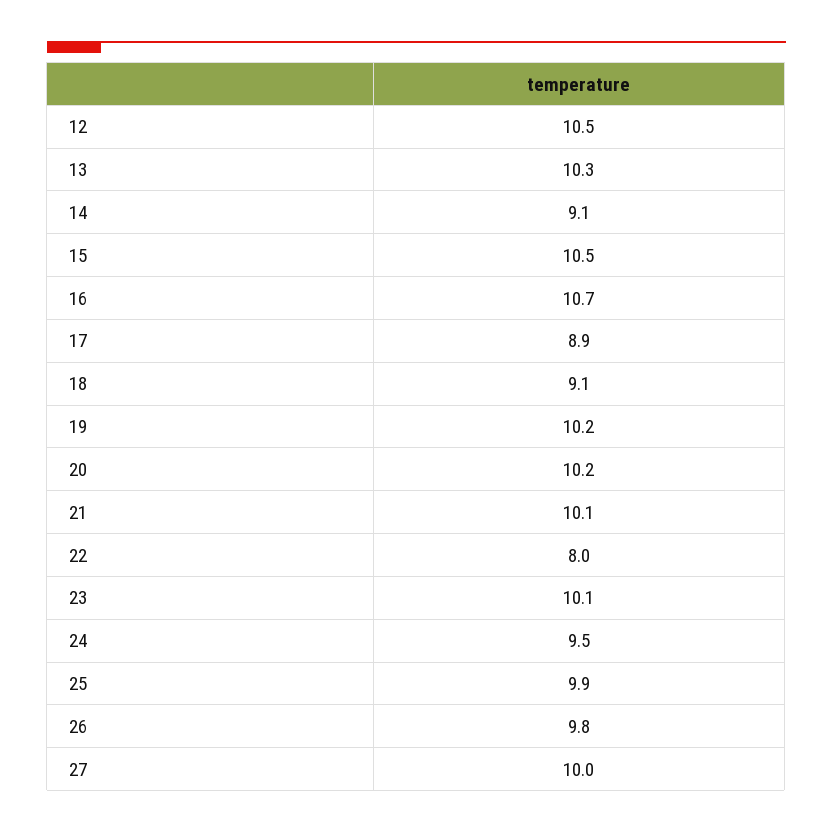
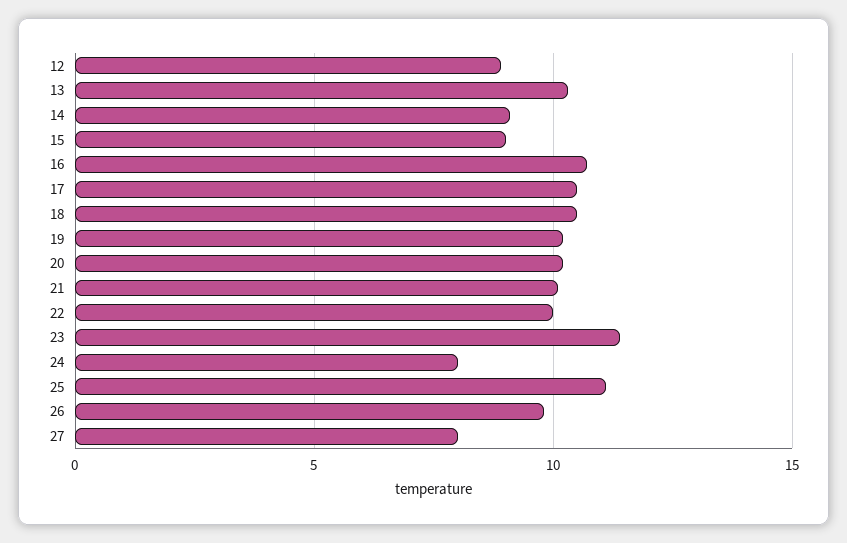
  {
-   "12": 10.5,
+   "12": 9,
    "13": 10.3,
    "14": 9.1,
-   "15": 10.5,
+   "15": 9,
    "16": 10.7,
-   "17": 8.9,
+   "17": 10.5,
-   "18": 9.1,
+   "18": 10.5,
    "19": 10.2,
    "20": 10.2,
    "21": 10.1,
-   "22": 8,
+   "22": 10,
-   "23": 10.1,
+   "23": 11.5,
-   "24": 9.5,
+   "24": 8,
-   "25": 9.9,
+   "25": 11,
    "26": 9.8,
-   "27": 10
+   "27": 8
  }

